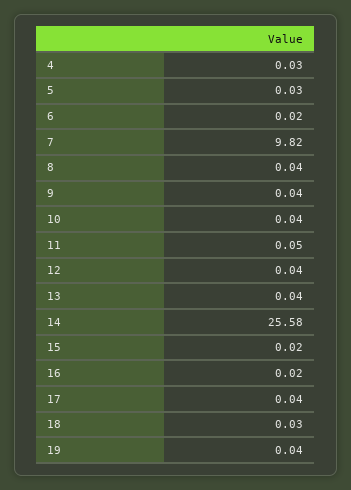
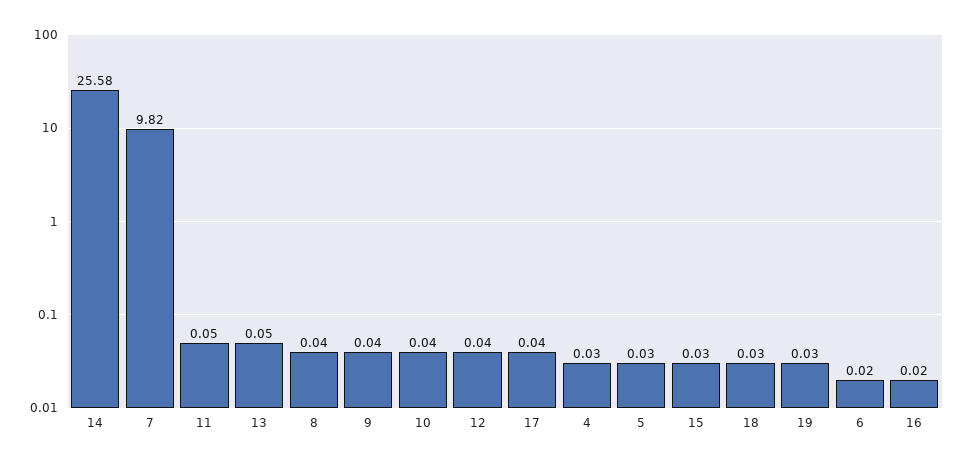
  {
    "4": 0.03,
    "5": 0.03,
    "6": 0.02,
    "7": 9.82,
    "8": 0.04,
    "9": 0.04,
    "10": 0.04,
    "11": 0.05,
    "12": 0.04,
-   "13": 0.04,
+   "13": 0.05,
    "14": 25.58,
-   "15": 0.02,
+   "15": 0.03,
    "16": 0.02,
    "17": 0.04,
    "18": 0.03,
-   "19": 0.04
+   "19": 0.03
  }

